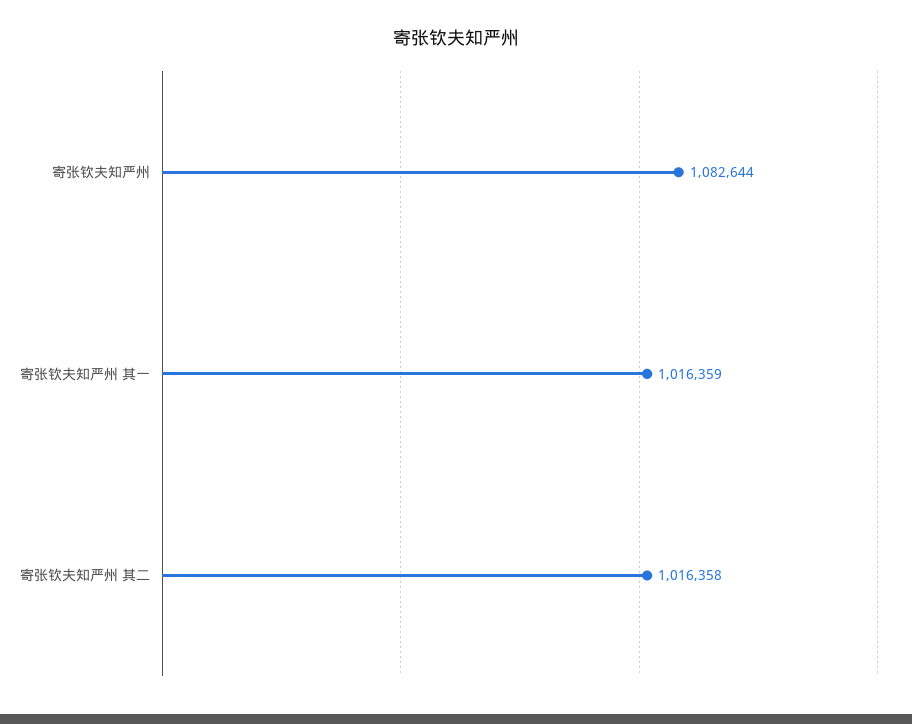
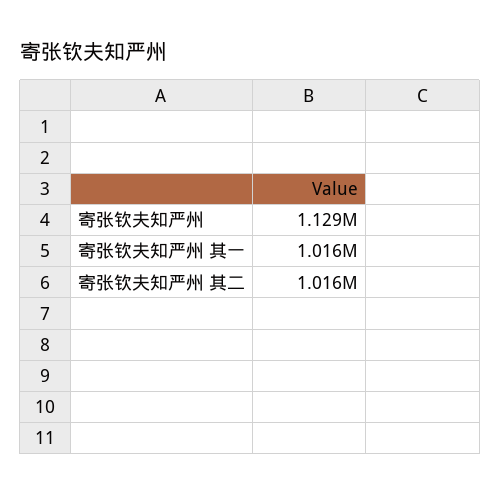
  {
-   "寄张钦夫知严州": 1082644,
+   "寄张钦夫知严州": 1129000,
    "寄张钦夫知严州 其一": 1016359,
    "寄张钦夫知严州 其二": 1016358
  }

